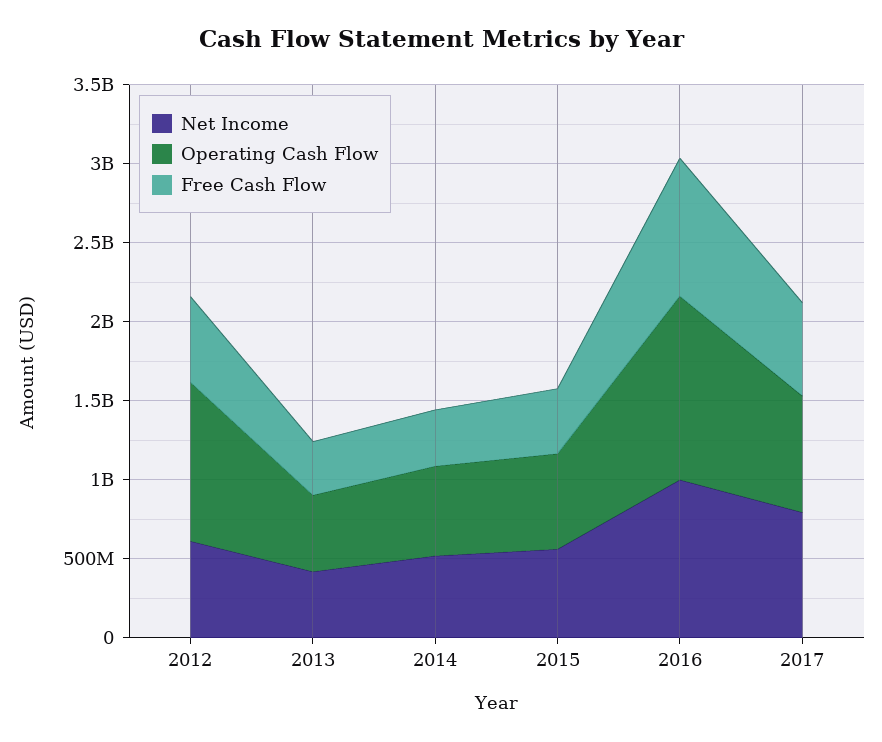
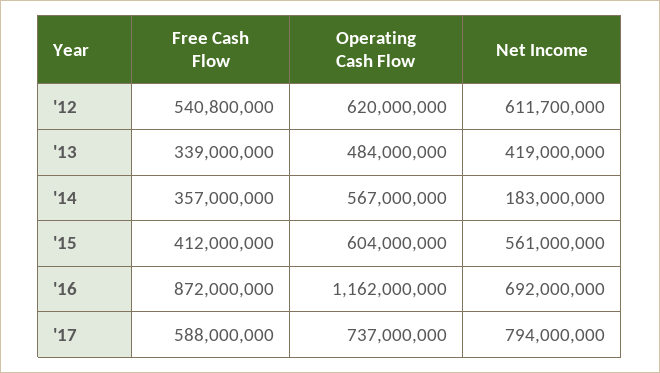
  {
    "Net Income": {
      "2012": 611700000,
      "2013": 419000000,
-     "2014": 500000000,
+     "2014": 183000000,
      "2015": 561000000,
-     "2016": 1000000000,
+     "2016": 692000000,
      "2017": 794000000
    },
    "Operating Cash Flow": {
-     "2012": 1000000000,
+     "2012": 620000000,
      "2013": 484000000,
      "2014": 567000000,
      "2015": 604000000,
      "2016": 1162000000,
      "2017": 737000000
    },
    "Free Cash Flow": {
      "2012": 540800000,
      "2013": 339000000,
      "2014": 357000000,
      "2015": 412000000,
      "2016": 872000000,
      "2017": 588000000
    }
  }

